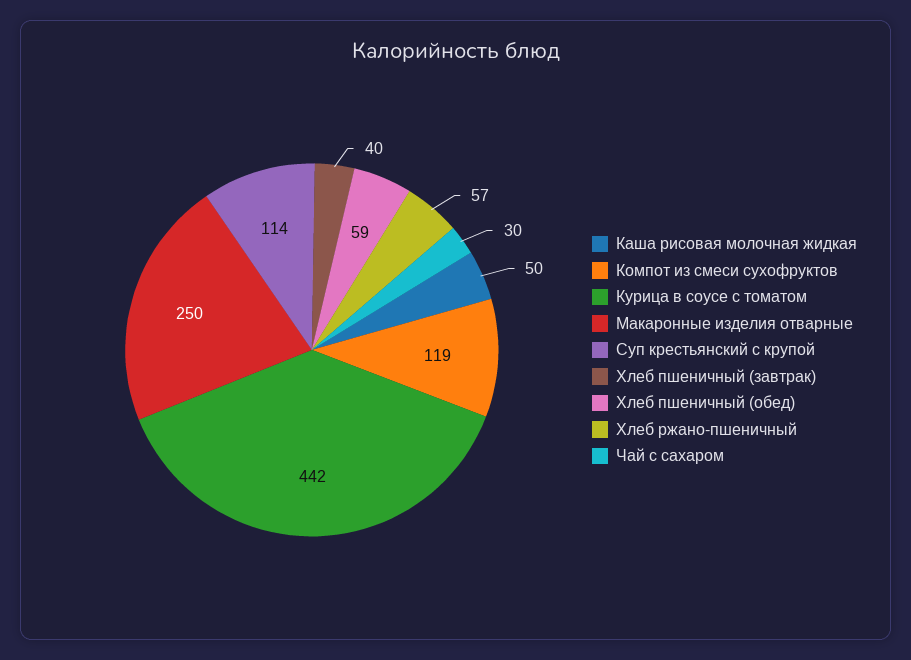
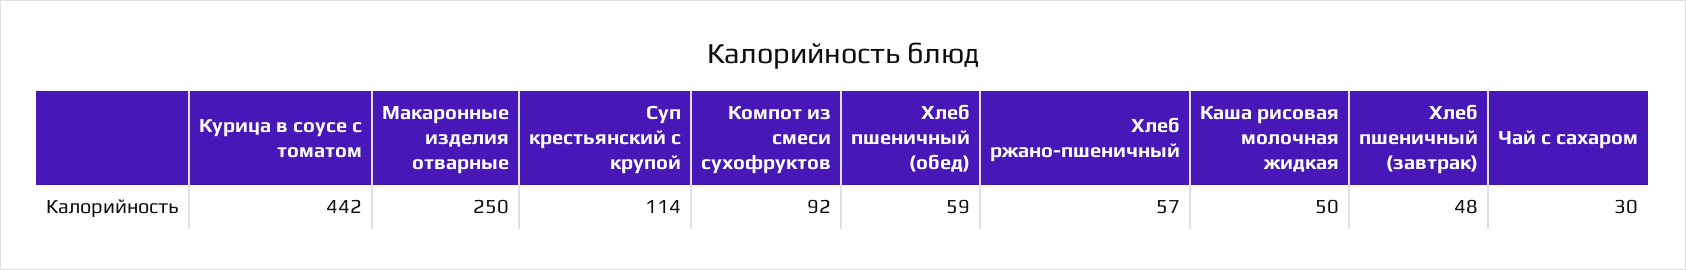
  {
    "Каша рисовая молочная жидкая": 50,
-   "Компот из смеси сухофруктов": 119,
+   "Компот из смеси сухофруктов": 92,
    "Курица в соусе с томатом": 442,
    "Макаронные изделия отварные": 250,
    "Суп крестьянский с крупой": 114,
-   "Хлеб пшеничный (завтрак)": 40,
+   "Хлеб пшеничный (завтрак)": 48,
    "Хлеб пшеничный (обед)": 59,
    "Хлеб ржано-пшеничный": 57,
    "Чай с сахаром": 30
  }

